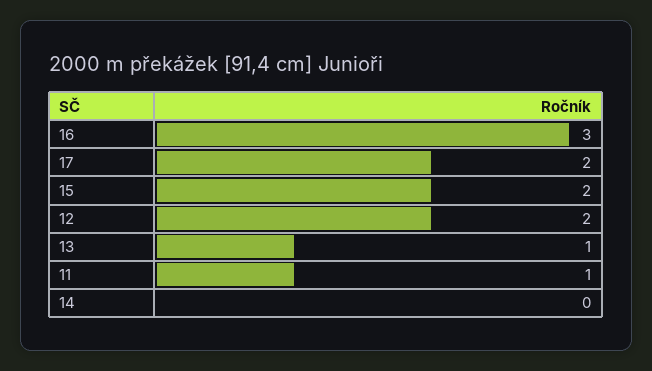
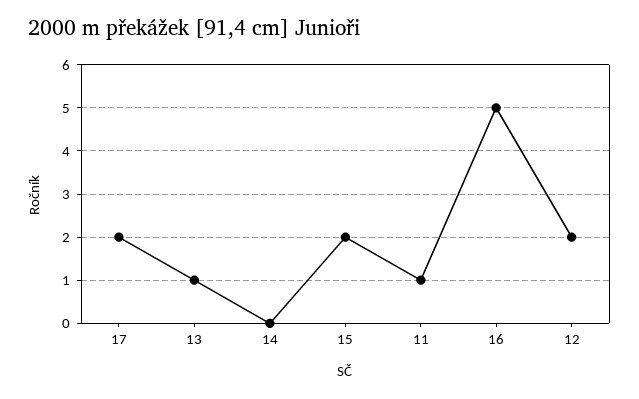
  {
-   "16": 3,
+   "16": 5,
    "17": 2,
    "15": 2,
    "12": 2,
    "13": 1,
    "11": 1,
    "14": 0
  }

